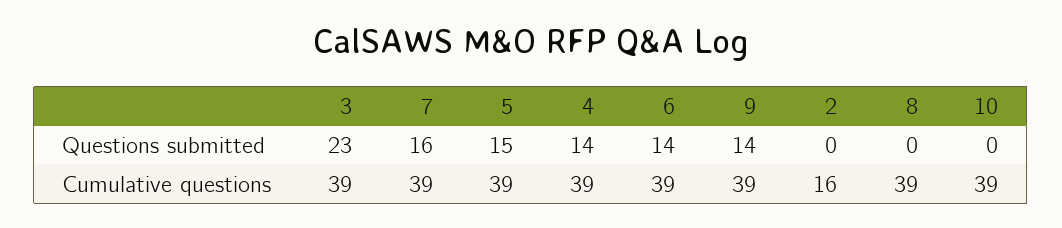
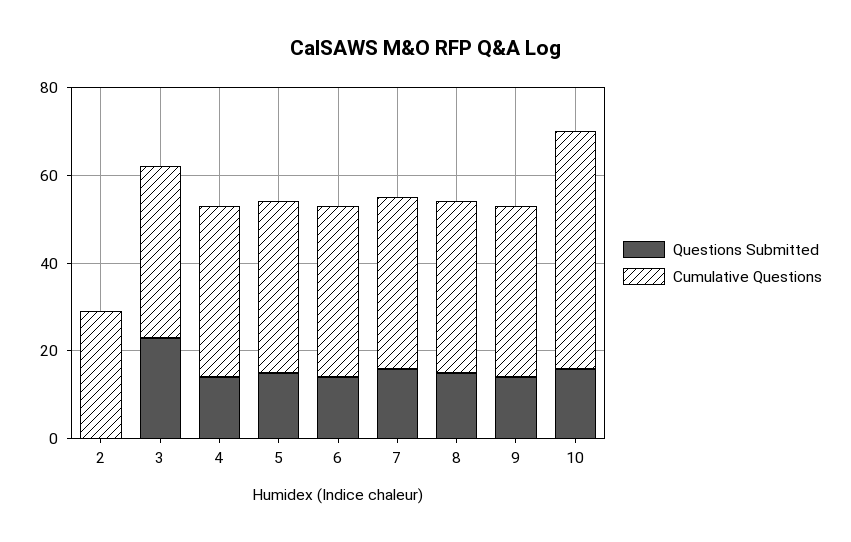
  {
    "Questions submitted": {
      "3": 23,
      "7": 16,
      "5": 15,
      "4": 14,
      "6": 14,
      "9": 14,
      "2": 0,
-     "8": 0,
+     "8": 15,
-     "10": 0
+     "10": 15
    },
    "Cumulative questions": {
      "3": 39,
      "7": 39,
      "5": 39,
      "4": 39,
      "6": 39,
      "9": 39,
-     "2": 16,
+     "2": 30,
      "8": 39,
-     "10": 39
+     "10": 55
    }
  }

